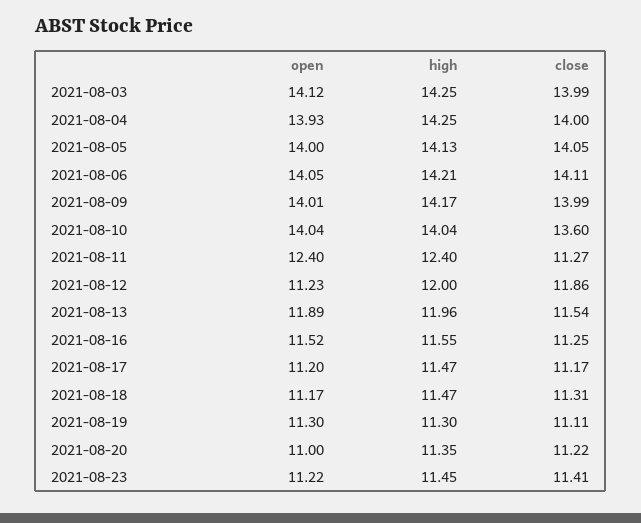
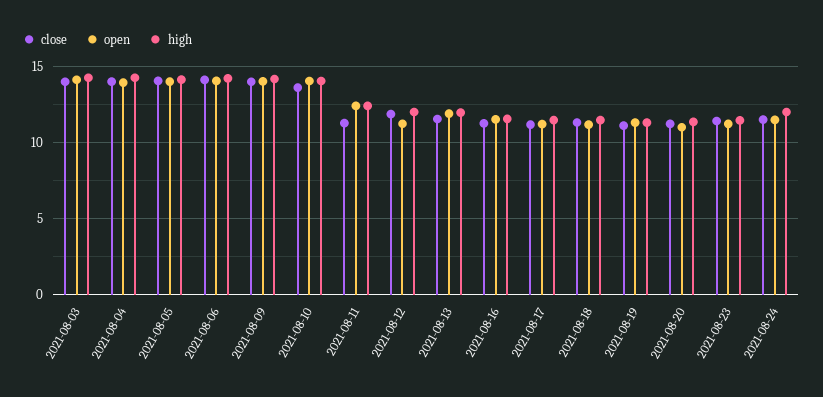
  {
    "open": {
      "2021-08-03": 14.12,
      "2021-08-04": 13.93,
      "2021-08-05": 14,
      "2021-08-06": 14.05,
      "2021-08-09": 14.01,
      "2021-08-10": 14.04,
      "2021-08-11": 12.4,
      "2021-08-12": 11.23,
      "2021-08-13": 11.89,
      "2021-08-16": 11.52,
      "2021-08-17": 11.2,
      "2021-08-18": 11.17,
      "2021-08-19": 11.3,
      "2021-08-20": 11,
-     "2021-08-23": 11.22
+     "2021-08-23": 11.22,
+     "2021-08-24": 11.5
    },
    "high": {
      "2021-08-03": 14.25,
      "2021-08-04": 14.25,
      "2021-08-05": 14.13,
      "2021-08-06": 14.21,
      "2021-08-09": 14.17,
      "2021-08-10": 14.04,
      "2021-08-11": 12.4,
      "2021-08-12": 12,
      "2021-08-13": 11.96,
      "2021-08-16": 11.55,
      "2021-08-17": 11.47,
      "2021-08-18": 11.47,
      "2021-08-19": 11.3,
      "2021-08-20": 11.35,
-     "2021-08-23": 11.45
+     "2021-08-23": 11.45,
+     "2021-08-24": 12
    },
    "close": {
      "2021-08-03": 13.99,
      "2021-08-04": 14,
      "2021-08-05": 14.05,
      "2021-08-06": 14.11,
      "2021-08-09": 13.99,
      "2021-08-10": 13.6,
      "2021-08-11": 11.27,
      "2021-08-12": 11.86,
      "2021-08-13": 11.54,
      "2021-08-16": 11.25,
      "2021-08-17": 11.17,
      "2021-08-18": 11.31,
      "2021-08-19": 11.11,
      "2021-08-20": 11.22,
-     "2021-08-23": 11.41
+     "2021-08-23": 11.41,
+     "2021-08-24": 11.5
    }
  }

